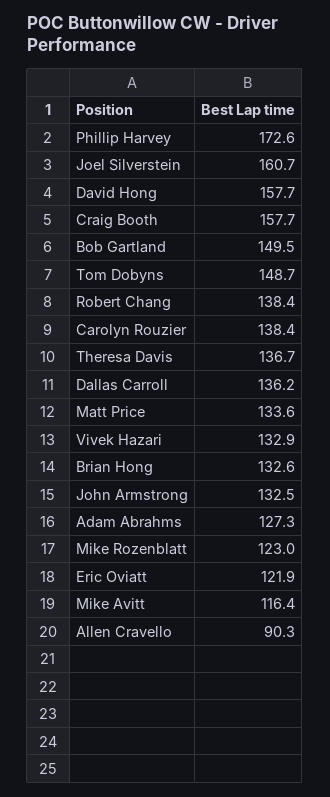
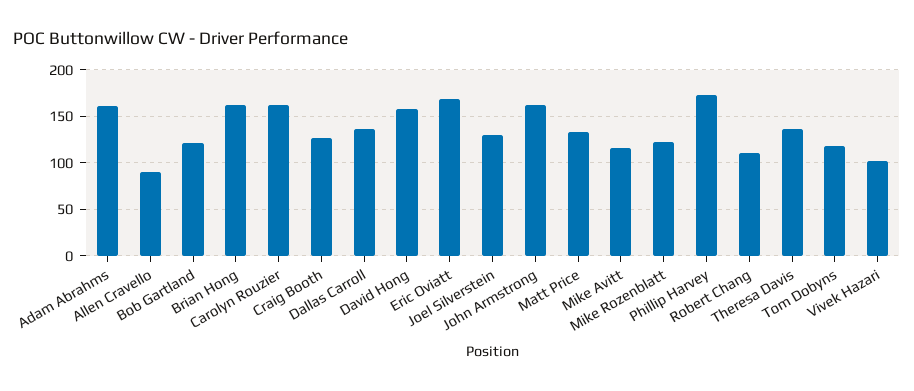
  {
    "Phillip Harvey": 172.6,
-   "Joel Silverstein": 160.7,
+   "Joel Silverstein": 130,
    "David Hong": 157.7,
-   "Craig Booth": 157.7,
+   "Craig Booth": 130,
-   "Bob Gartland": 149.5,
+   "Bob Gartland": 120,
-   "Tom Dobyns": 148.7,
+   "Tom Dobyns": 120,
-   "Robert Chang": 138.4,
+   "Robert Chang": 110,
-   "Carolyn Rouzier": 138.4,
+   "Carolyn Rouzier": 160,
    "Theresa Davis": 136.7,
    "Dallas Carroll": 136.2,
    "Matt Price": 133.6,
-   "Vivek Hazari": 132.9,
+   "Vivek Hazari": 100,
-   "Brian Hong": 132.6,
+   "Brian Hong": 160,
-   "John Armstrong": 132.5,
+   "John Armstrong": 160,
-   "Adam Abrahms": 127.3,
+   "Adam Abrahms": 160,
    "Mike Rozenblatt": 123,
-   "Eric Oviatt": 121.9,
+   "Eric Oviatt": 170,
    "Mike Avitt": 116.4,
    "Allen Cravello": 90.3
  }

